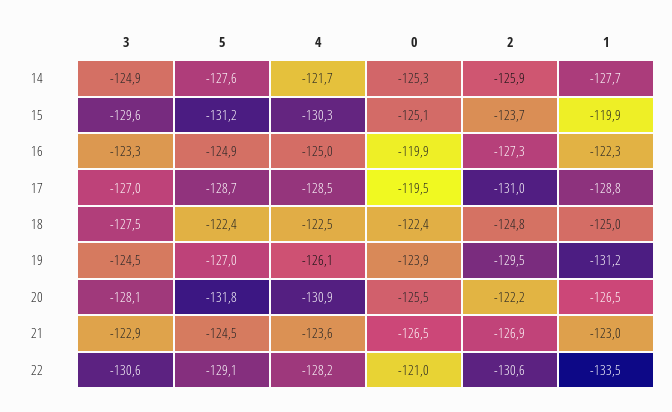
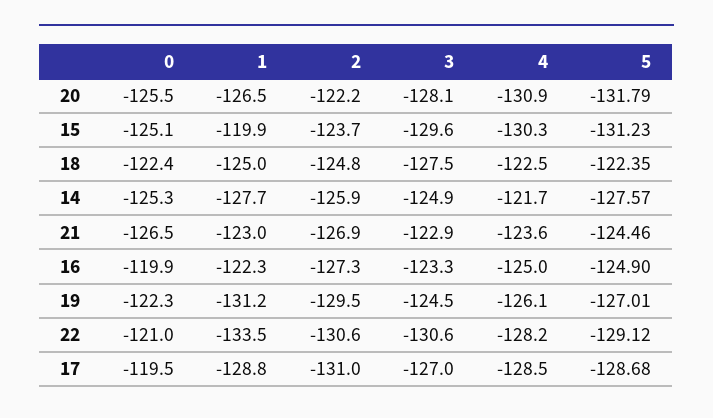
  {
    "3": {
      "14": -124.9,
      "15": -129.6,
      "16": -123.3,
      "17": -127,
      "18": -127.5,
      "19": -124.5,
      "20": -128.1,
      "21": -122.9,
      "22": -130.6
    },
    "5": {
      "14": -127.57,
      "15": -131.23,
      "16": -124.9,
      "17": -128.68,
      "18": -122.35,
      "19": -127.01,
      "20": -131.79,
      "21": -124.46,
      "22": -129.12
    },
    "4": {
      "14": -121.7,
      "15": -130.3,
      "16": -125,
      "17": -128.5,
      "18": -122.5,
      "19": -126.1,
      "20": -130.9,
      "21": -123.6,
      "22": -128.2
    },
    "0": {
      "14": -125.3,
      "15": -125.1,
      "16": -119.9,
      "17": -119.5,
      "18": -122.4,
-     "19": -123.9,
+     "19": -122.3,
      "20": -125.5,
      "21": -126.5,
      "22": -121
    },
    "2": {
      "14": -125.9,
      "15": -123.7,
      "16": -127.3,
      "17": -131,
      "18": -124.8,
      "19": -129.5,
      "20": -122.2,
      "21": -126.9,
      "22": -130.6
    },
    "1": {
      "14": -127.7,
      "15": -119.9,
      "16": -122.3,
      "17": -128.8,
      "18": -125,
      "19": -131.2,
      "20": -126.5,
      "21": -123,
      "22": -133.5
    }
  }

